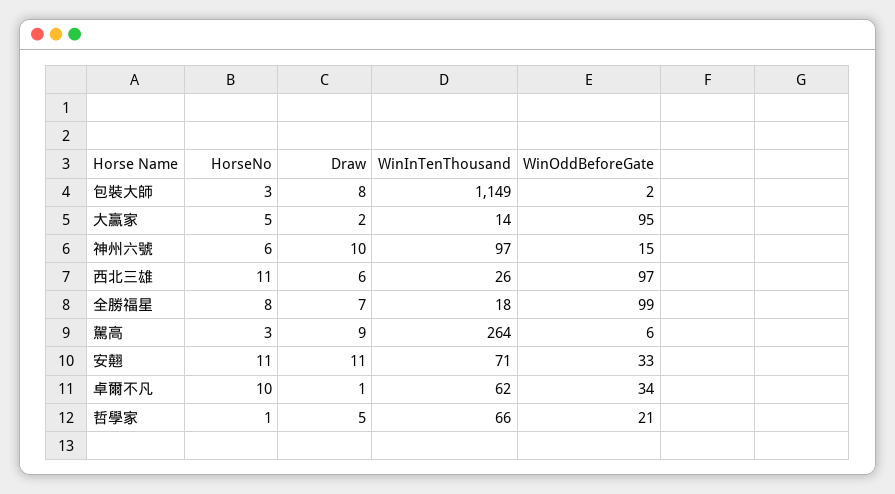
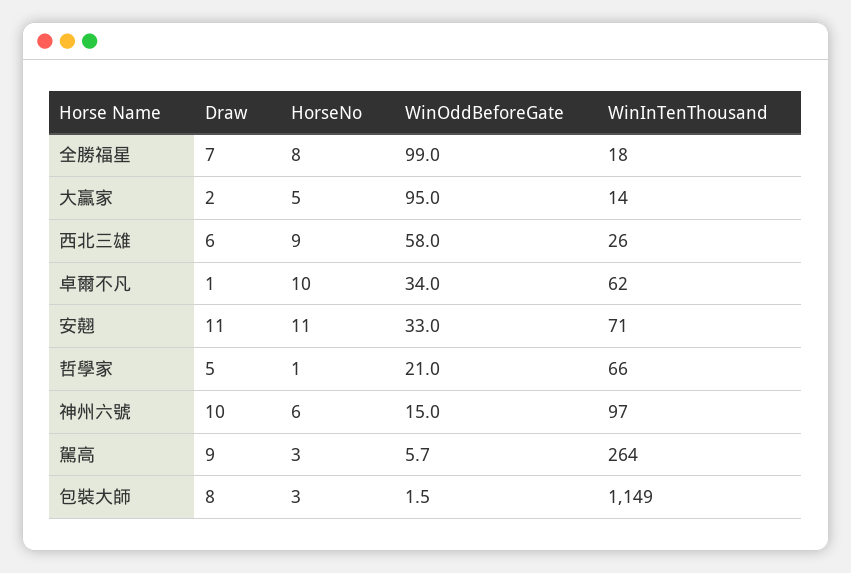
  {
    "HorseNo": {
      "包裝大師": 3,
      "大贏家": 5,
      "神州六號": 6,
-     "西北三雄": 11,
+     "西北三雄": 9,
      "全勝福星": 8,
      "駕高": 3,
      "安翹": 11,
      "卓爾不凡": 10,
      "哲學家": 1
    },
    "Draw": {
      "包裝大師": 8,
      "大贏家": 2,
      "神州六號": 10,
      "西北三雄": 6,
      "全勝福星": 7,
      "駕高": 9,
      "安翹": 11,
      "卓爾不凡": 1,
      "哲學家": 5
    },
    "WinInTenThousand": {
      "包裝大師": 1149,
      "大贏家": 14,
      "神州六號": 97,
      "西北三雄": 26,
      "全勝福星": 18,
      "駕高": 264,
      "安翹": 71,
      "卓爾不凡": 62,
      "哲學家": 66
    },
    "WinOddBeforeGate": {
      "包裝大師": 1.5,
      "大贏家": 95,
      "神州六號": 15,
-     "西北三雄": 97,
+     "西北三雄": 58,
      "全勝福星": 99,
      "駕高": 5.7,
      "安翹": 33,
      "卓爾不凡": 34,
      "哲學家": 21
    }
  }

